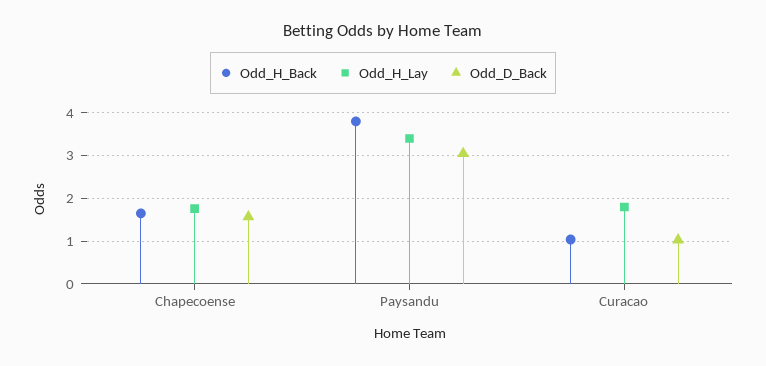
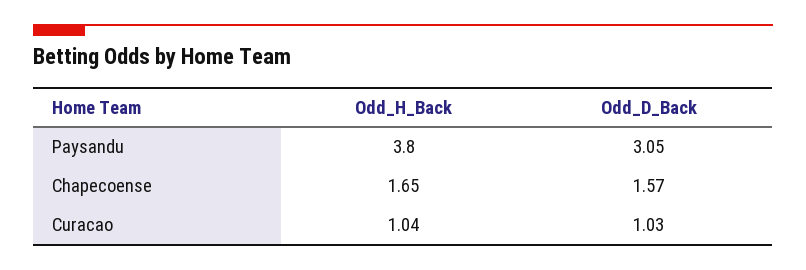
  {
    "Odd_H_Back": {
      "Chapecoense": 1.65,
      "Paysandu": 3.8,
      "Curacao": 1.04
    },
-   "Odd_H_Lay": {
-     "Chapecoense": 1.8,
-     "Paysandu": 3.4,
-     "Curacao": 1.8
-   },
    "Odd_D_Back": {
      "Chapecoense": 1.57,
      "Paysandu": 3.05,
      "Curacao": 1.03
    }
  }

